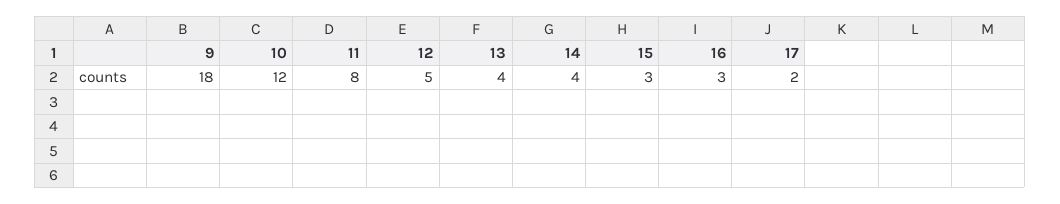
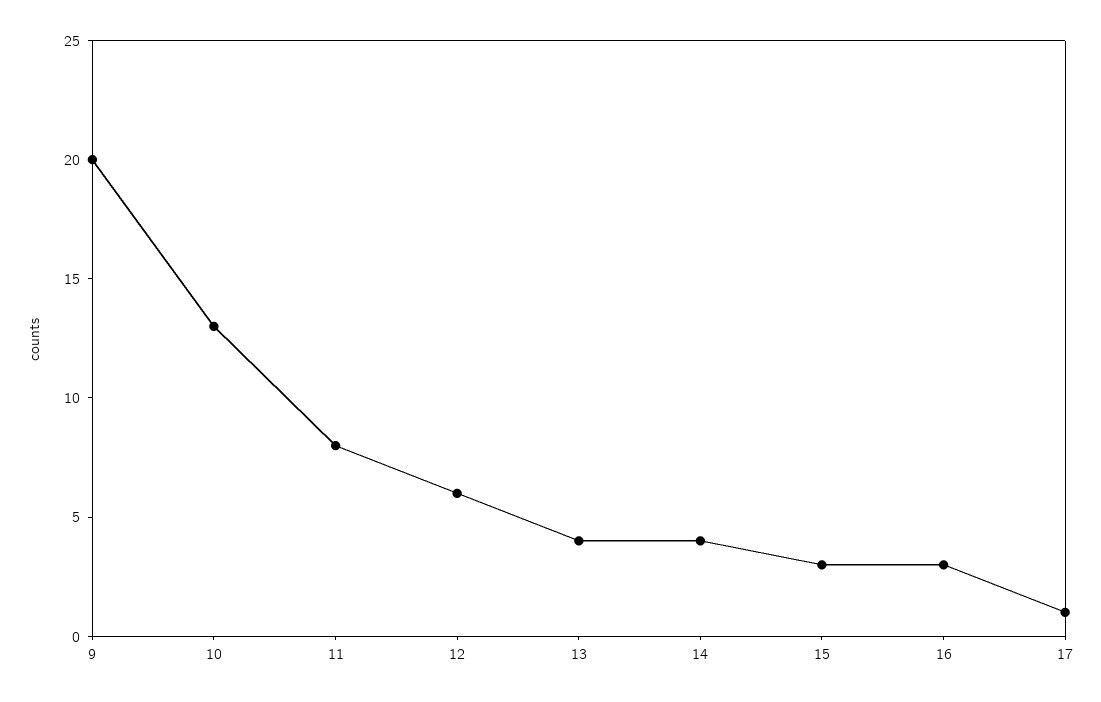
  {
-   "9": 18,
+   "9": 20,
-   "10": 12,
+   "10": 13,
    "11": 8,
-   "12": 5,
+   "12": 6,
    "13": 4,
    "14": 4,
    "15": 3,
    "16": 3,
-   "17": 2
+   "17": 1
  }

